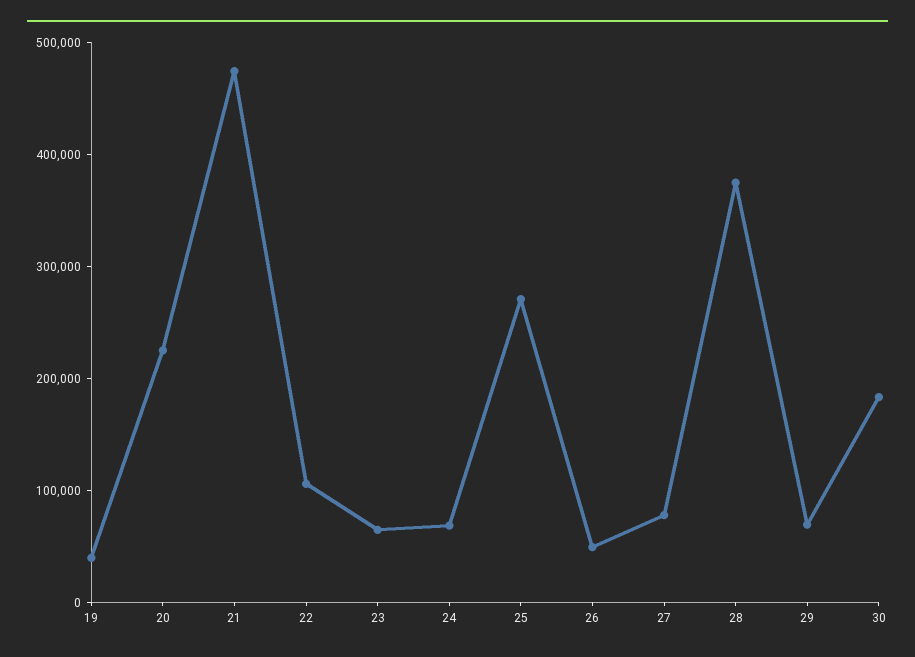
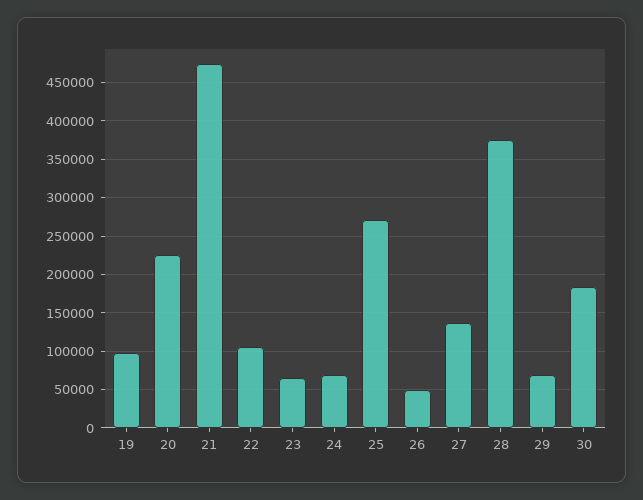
  {
-   "19": 40000,
+   "19": 100000,
    "20": 230000,
    "21": 470000,
    "22": 110000,
    "23": 60000,
    "24": 70000,
    "25": 270000,
    "26": 50000,
-   "27": 80000,
+   "27": 140000,
    "28": 370000,
    "29": 70000,
    "30": 180000
  }

